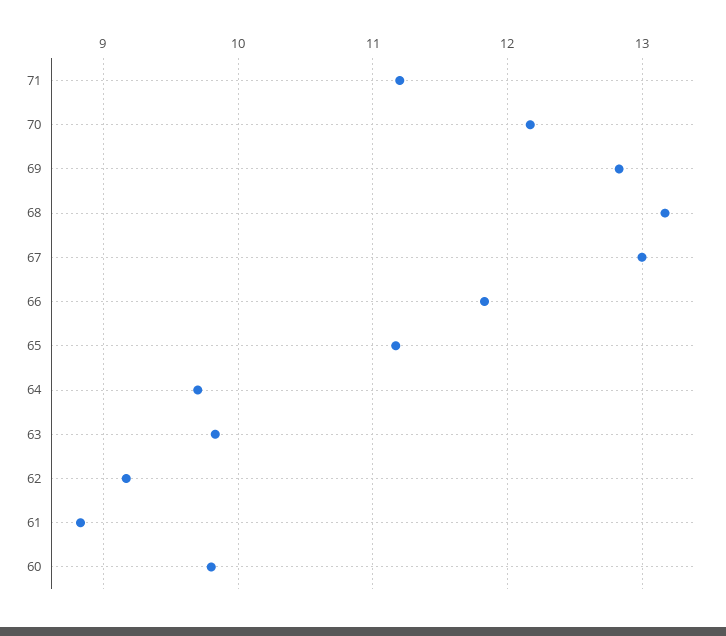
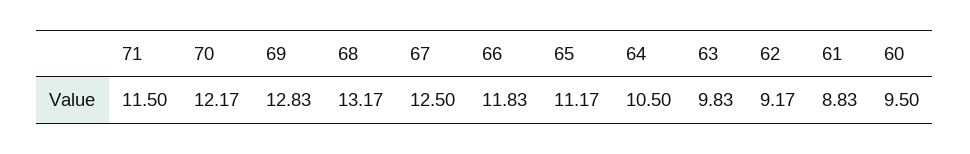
  {
-   "71": 11.2,
+   "71": 11.5,
    "70": 12.17,
    "69": 12.83,
    "68": 13.17,
-   "67": 13,
+   "67": 12.5,
    "66": 11.83,
    "65": 11.17,
-   "64": 9.7,
+   "64": 10.5,
    "63": 9.83,
    "62": 9.17,
    "61": 8.83,
-   "60": 9.8
+   "60": 9.5
  }

